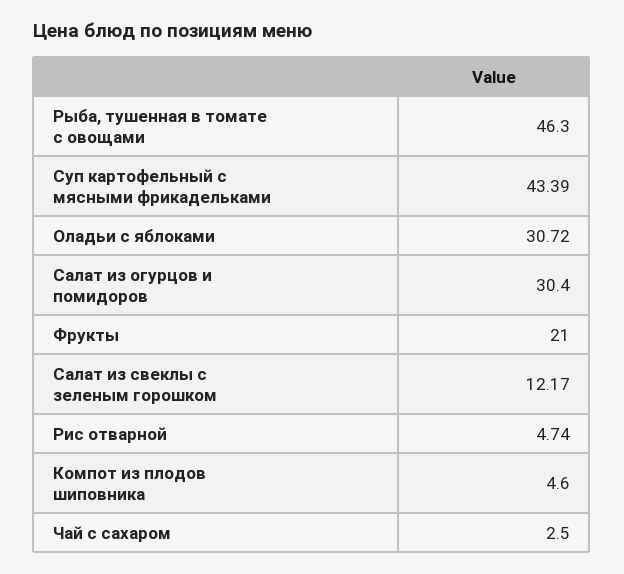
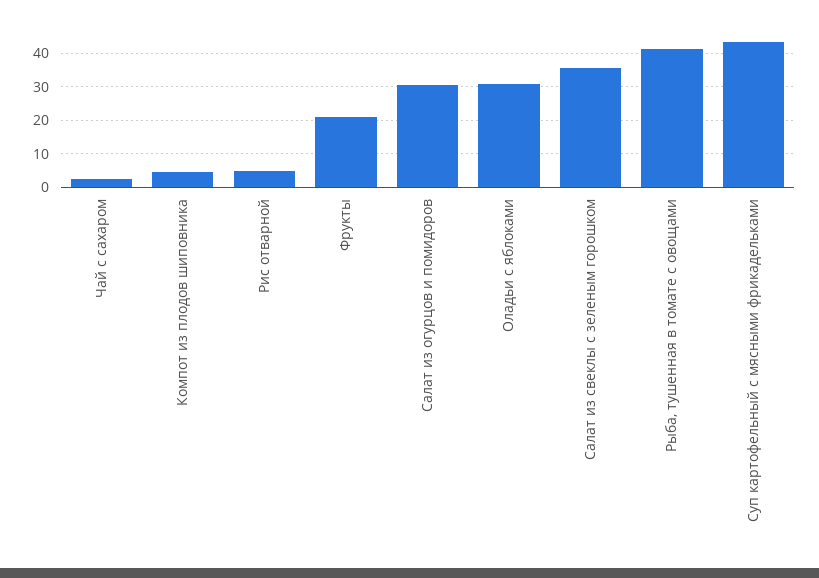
  {
-   "Рыба, тушенная в томате с овощами": 46.3,
+   "Рыба, тушенная в томате с овощами": 42,
    "Суп картофельный с мясными фрикадельками": 43.39,
    "Оладьи с яблоками": 30.72,
    "Салат из огурцов и помидоров": 30.4,
    "Фрукты": 21,
-   "Салат из свеклы с зеленым горошком": 12.17,
+   "Салат из свеклы с зеленым горошком": 36,
    "Рис отварной": 4.74,
    "Компот из плодов шиповника": 4.6,
    "Чай с сахаром": 2.5
  }

